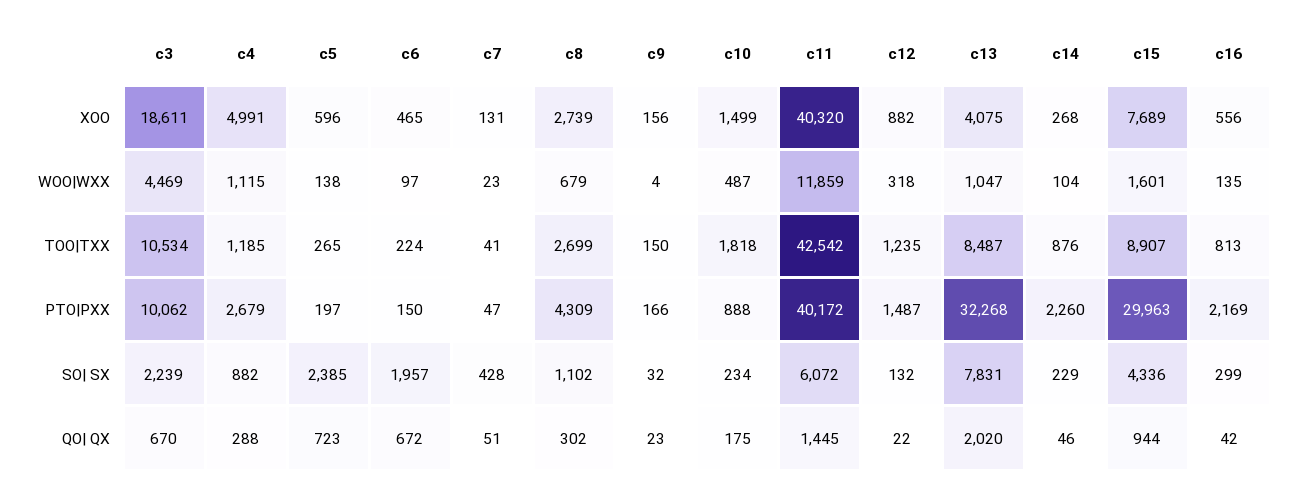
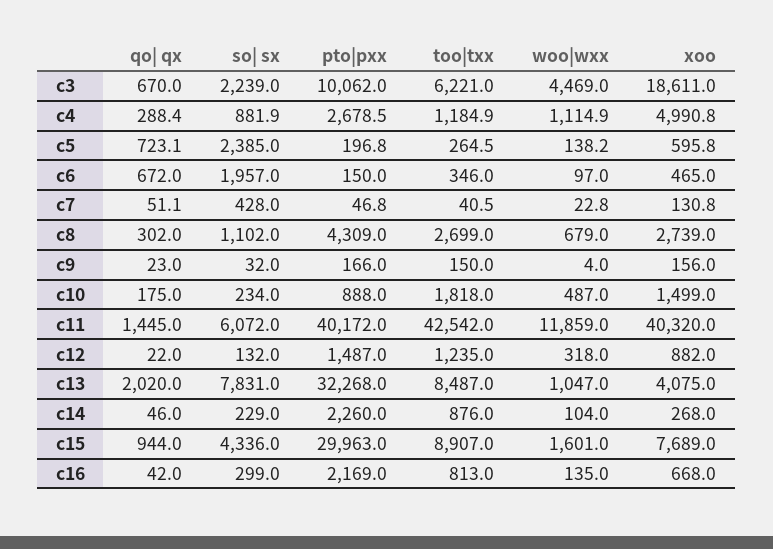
  {
    "c3": {
      "XOO": 18611,
      "WOO|WXX": 4469,
-     "TOO|TXX": 10534,
+     "TOO|TXX": 6221,
      "PTO|PXX": 10062,
      "SO| SX": 2239,
      "QO| QX": 670
    },
    "c4": {
      "XOO": 4990.8,
      "WOO|WXX": 1114.9,
      "TOO|TXX": 1184.9,
      "PTO|PXX": 2678.5,
      "SO| SX": 881.9,
      "QO| QX": 288.4
    },
    "c5": {
      "XOO": 595.8,
      "WOO|WXX": 138.2,
      "TOO|TXX": 264.5,
      "PTO|PXX": 196.8,
      "SO| SX": 2385,
      "QO| QX": 723.1
    },
    "c6": {
      "XOO": 465,
      "WOO|WXX": 97,
-     "TOO|TXX": 224,
+     "TOO|TXX": 346,
      "PTO|PXX": 150,
      "SO| SX": 1957,
      "QO| QX": 672
    },
    "c7": {
      "XOO": 130.8,
      "WOO|WXX": 22.8,
      "TOO|TXX": 40.5,
      "PTO|PXX": 46.8,
      "SO| SX": 428,
      "QO| QX": 51.1
    },
    "c8": {
      "XOO": 2739,
      "WOO|WXX": 679,
      "TOO|TXX": 2699,
      "PTO|PXX": 4309,
      "SO| SX": 1102,
      "QO| QX": 302
    },
    "c9": {
      "XOO": 156,
      "WOO|WXX": 4,
      "TOO|TXX": 150,
      "PTO|PXX": 166,
      "SO| SX": 32,
      "QO| QX": 23
    },
    "c10": {
      "XOO": 1499,
      "WOO|WXX": 487,
      "TOO|TXX": 1818,
      "PTO|PXX": 888,
      "SO| SX": 234,
      "QO| QX": 175
    },
    "c11": {
      "XOO": 40320,
      "WOO|WXX": 11859,
      "TOO|TXX": 42542,
      "PTO|PXX": 40172,
      "SO| SX": 6072,
      "QO| QX": 1445
    },
    "c12": {
      "XOO": 882,
      "WOO|WXX": 318,
      "TOO|TXX": 1235,
      "PTO|PXX": 1487,
      "SO| SX": 132,
      "QO| QX": 22
    },
    "c13": {
      "XOO": 4075,
      "WOO|WXX": 1047,
      "TOO|TXX": 8487,
      "PTO|PXX": 32268,
      "SO| SX": 7831,
      "QO| QX": 2020
    },
    "c14": {
      "XOO": 268,
      "WOO|WXX": 104,
      "TOO|TXX": 876,
      "PTO|PXX": 2260,
      "SO| SX": 229,
      "QO| QX": 46
    },
    "c15": {
      "XOO": 7689,
      "WOO|WXX": 1601,
      "TOO|TXX": 8907,
      "PTO|PXX": 29963,
      "SO| SX": 4336,
      "QO| QX": 944
    },
    "c16": {
-     "XOO": 556,
+     "XOO": 668,
      "WOO|WXX": 135,
      "TOO|TXX": 813,
      "PTO|PXX": 2169,
      "SO| SX": 299,
      "QO| QX": 42
    }
  }

